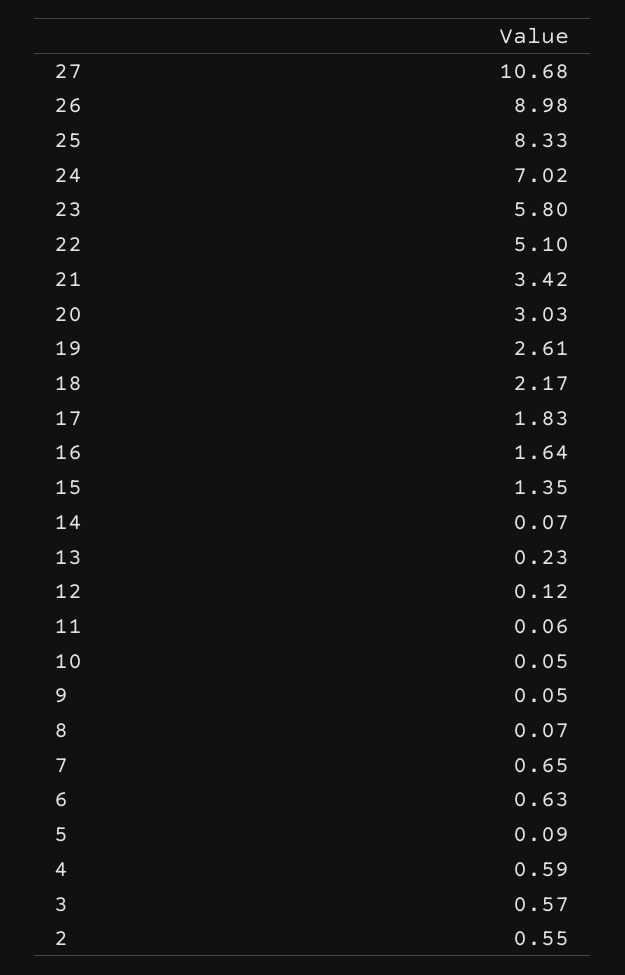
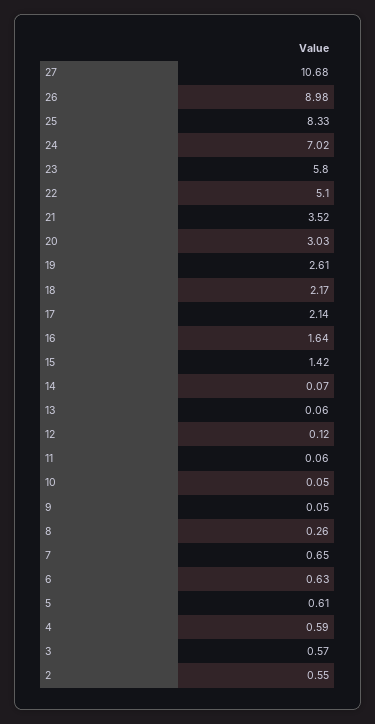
  {
    "27": 10.68,
    "26": 8.98,
    "25": 8.33,
    "24": 7.02,
    "23": 5.8,
    "22": 5.1,
-   "21": 3.42,
+   "21": 3.52,
    "20": 3.03,
    "19": 2.61,
    "18": 2.17,
-   "17": 1.83,
+   "17": 2.14,
    "16": 1.64,
-   "15": 1.35,
+   "15": 1.42,
    "14": 0.07,
-   "13": 0.23,
+   "13": 0.06,
    "12": 0.12,
    "11": 0.06,
    "10": 0.05,
    "9": 0.05,
-   "8": 0.07,
+   "8": 0.26,
    "7": 0.65,
    "6": 0.63,
-   "5": 0.09,
+   "5": 0.61,
    "4": 0.59,
    "3": 0.57,
    "2": 0.55
  }

